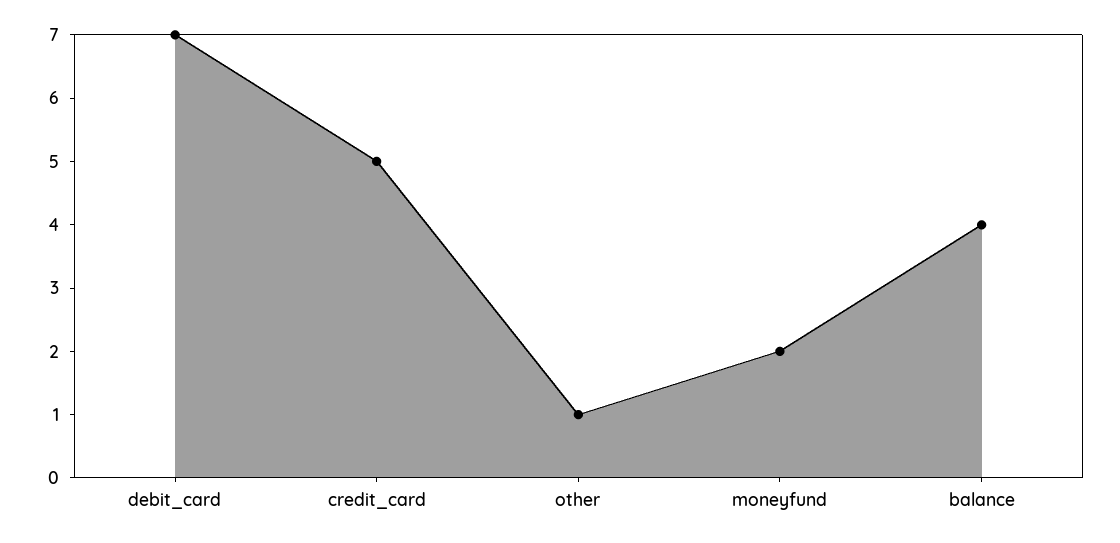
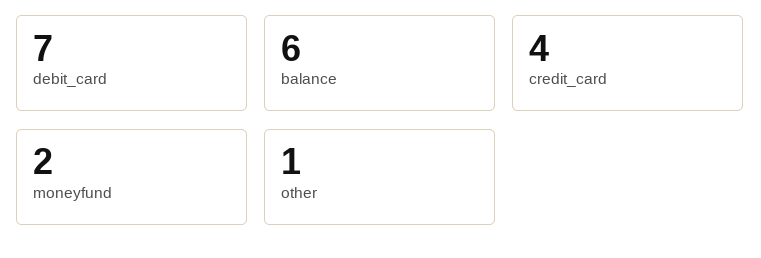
  {
    "debit_card": 7,
-   "credit_card": 5,
+   "credit_card": 4,
    "other": 1,
    "moneyfund": 2,
-   "balance": 4
+   "balance": 6
  }

